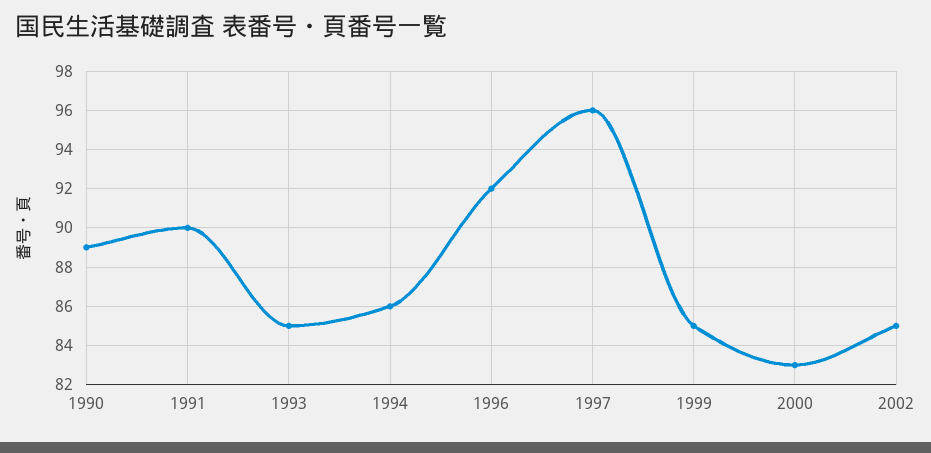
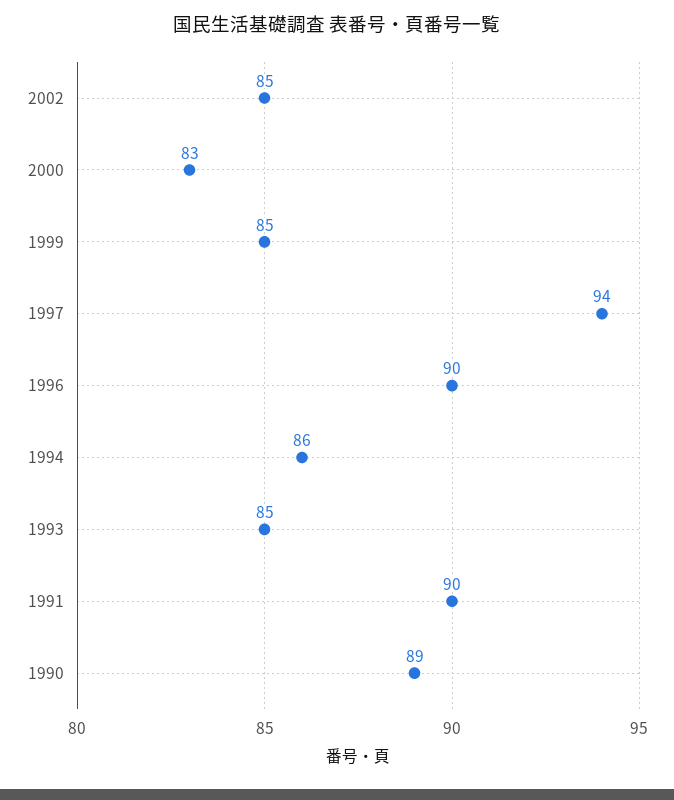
  {
    "1990": 89,
    "1991": 90,
    "1993": 85,
    "1994": 86,
-   "1996": 92,
+   "1996": 90,
-   "1997": 96,
+   "1997": 94,
    "1999": 85,
    "2000": 83,
    "2002": 85
  }

